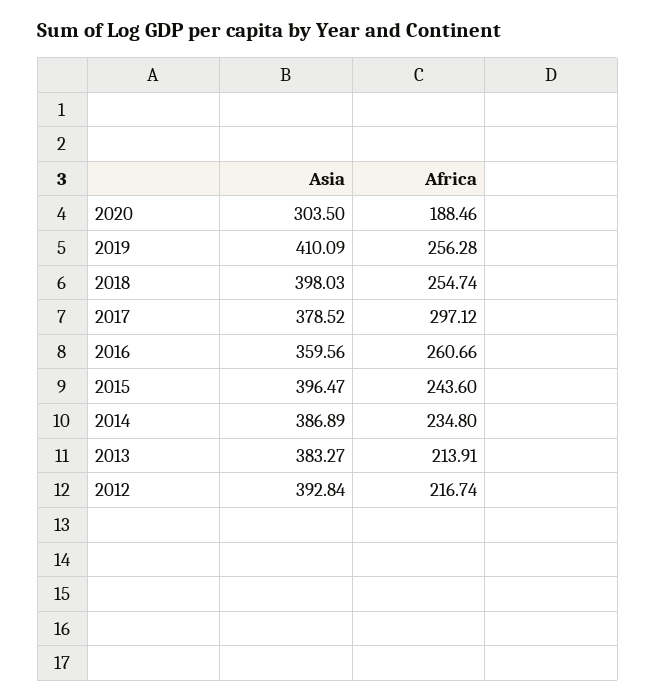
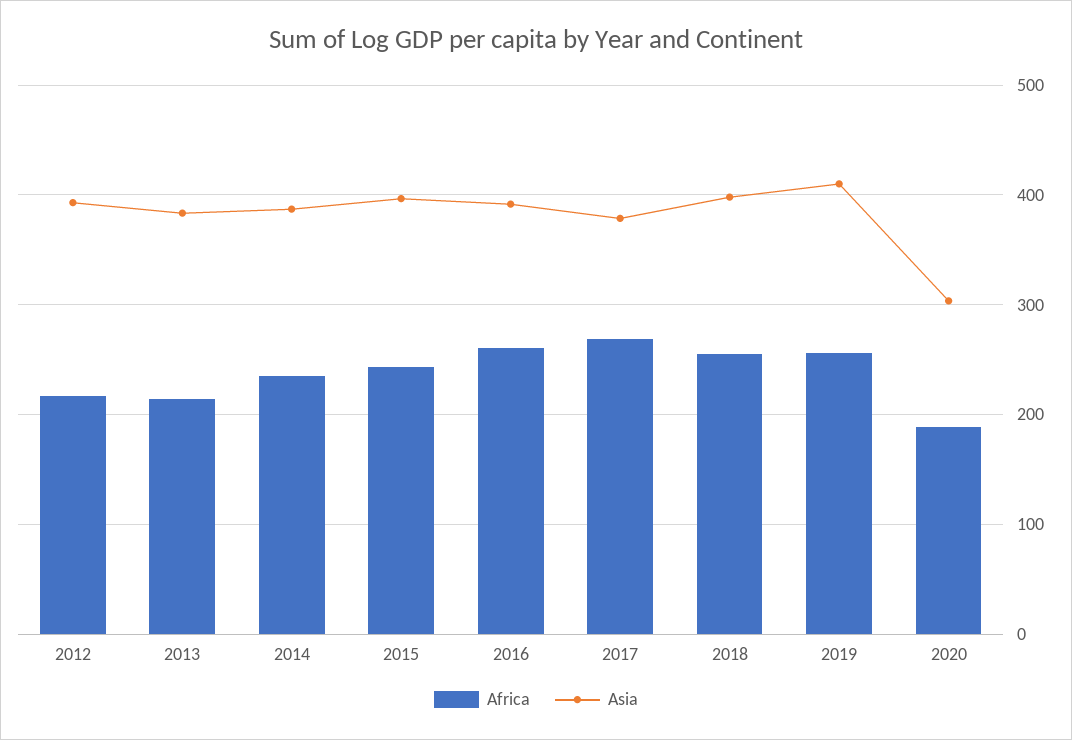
  {
    "Asia": {
      "2020": 303.5,
      "2019": 410.09,
      "2018": 398.03,
      "2017": 378.52,
-     "2016": 359.56,
+     "2016": 390,
      "2015": 396.47,
      "2014": 386.89,
      "2013": 383.27,
      "2012": 392.84
    },
    "Africa": {
      "2020": 188.46,
      "2019": 256.28,
      "2018": 254.74,
-     "2017": 297.12,
+     "2017": 270,
      "2016": 260.66,
      "2015": 243.6,
      "2014": 234.8,
      "2013": 213.91,
      "2012": 216.74
    }
  }

